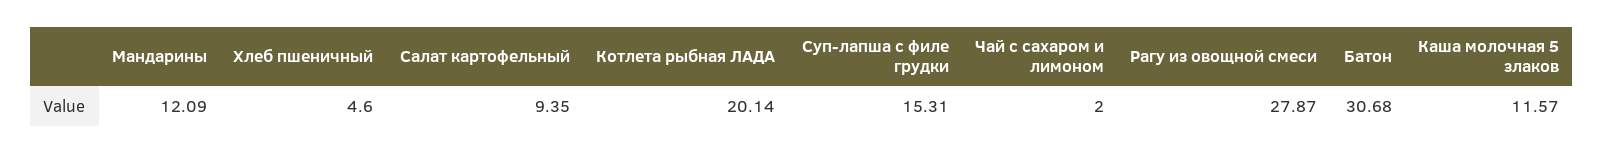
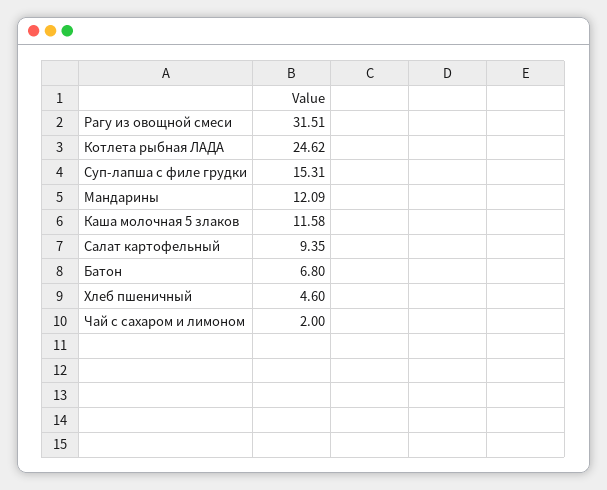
  {
    "Мандарины": 12.09,
    "Хлеб пшеничный": 4.6,
    "Салат картофельный": 9.35,
-   "Котлета рыбная ЛАДА": 20.14,
+   "Котлета рыбная ЛАДА": 24.62,
    "Суп-лапша с филе грудки": 15.31,
    "Чай с сахаром и лимоном": 2,
-   "Рагу из овощной смеси": 27.87,
+   "Рагу из овощной смеси": 31.51,
-   "Батон": 30.68,
+   "Батон": 6.8,
-   "Каша молочная 5 злаков": 11.57
+   "Каша молочная 5 злаков": 11.58
  }

